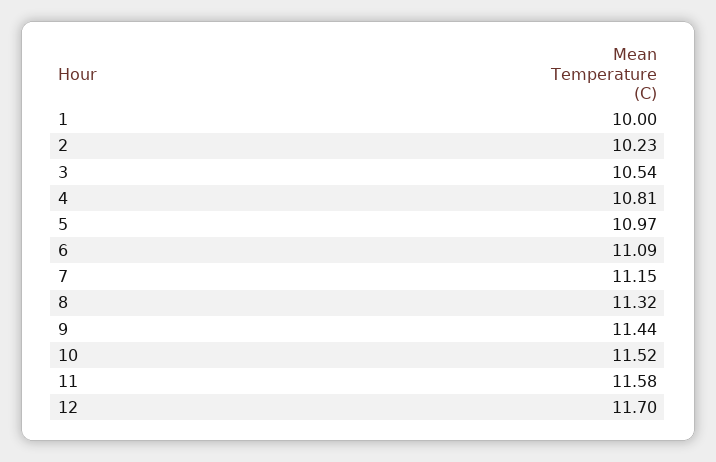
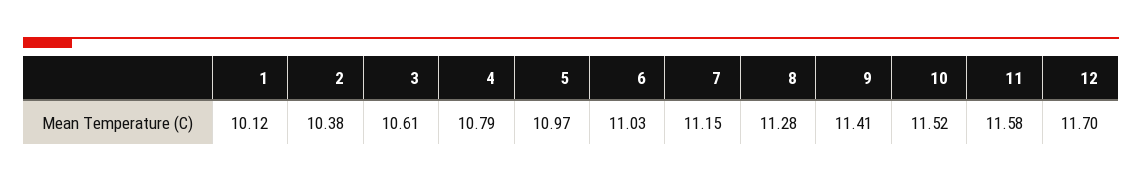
  {
-   "1": 10,
+   "1": 10.12,
-   "2": 10.23,
+   "2": 10.38,
-   "3": 10.54,
+   "3": 10.61,
-   "4": 10.81,
+   "4": 10.79,
    "5": 10.97,
-   "6": 11.09,
+   "6": 11.03,
    "7": 11.15,
-   "8": 11.32,
+   "8": 11.28,
-   "9": 11.44,
+   "9": 11.41,
    "10": 11.52,
    "11": 11.58,
    "12": 11.7
  }

